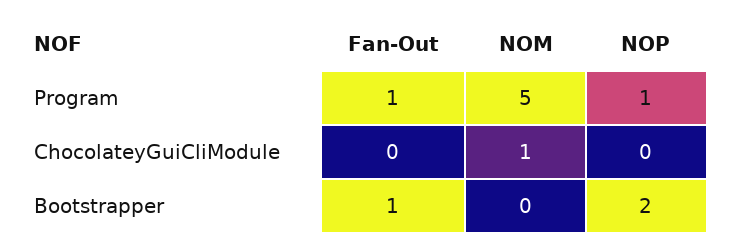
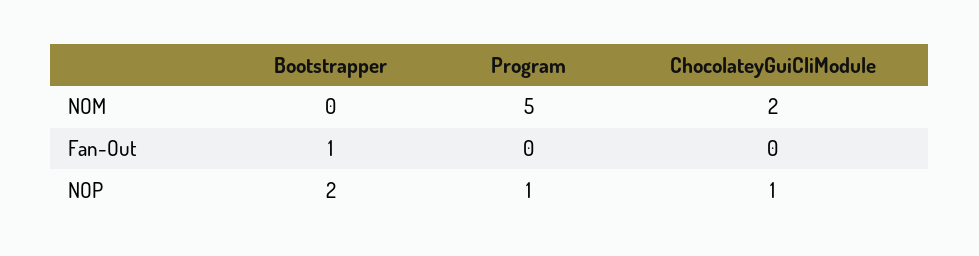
  {
    "Fan-Out": {
-     "Program": 1,
+     "Program": 0,
      "ChocolateyGuiCliModule": 0,
      "Bootstrapper": 1
    },
    "NOM": {
      "Program": 5,
-     "ChocolateyGuiCliModule": 1,
+     "ChocolateyGuiCliModule": 2,
      "Bootstrapper": 0
    },
    "NOP": {
      "Program": 1,
-     "ChocolateyGuiCliModule": 0,
+     "ChocolateyGuiCliModule": 1,
      "Bootstrapper": 2
    }
  }

